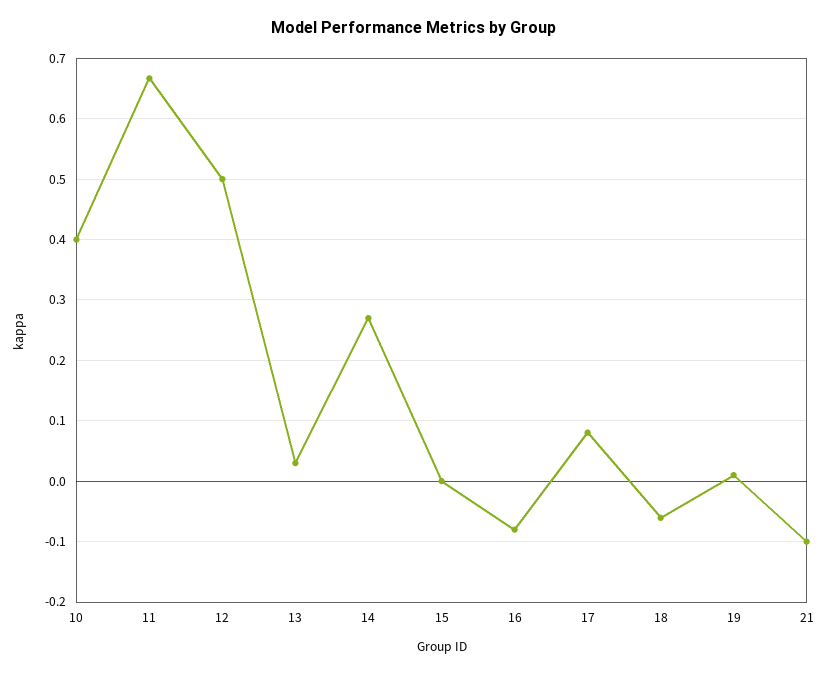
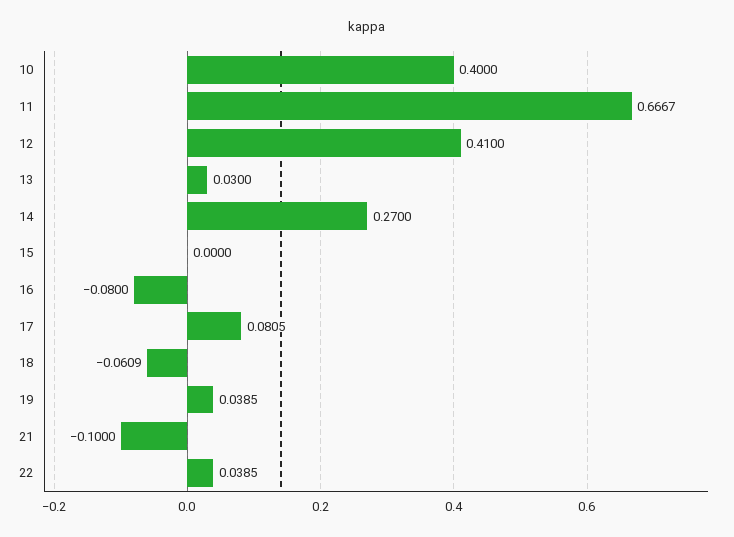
  {
    "10": 0.4,
    "11": 0.6667,
-   "12": 0.5,
+   "12": 0.41,
    "13": 0.03,
    "14": 0.27,
    "15": 0,
    "16": -0.08,
    "17": 0.0805,
    "18": -0.0609,
-   "19": 0.01,
+   "19": 0.0385,
-   "21": -0.1
+   "21": -0.1,
+   "22": 0.0385
  }

